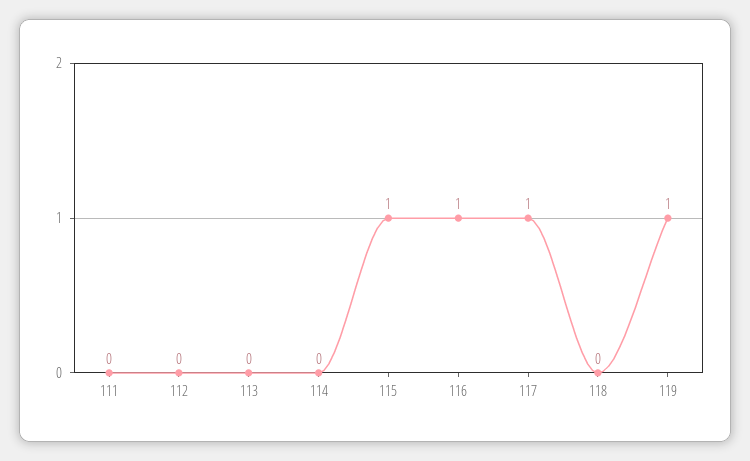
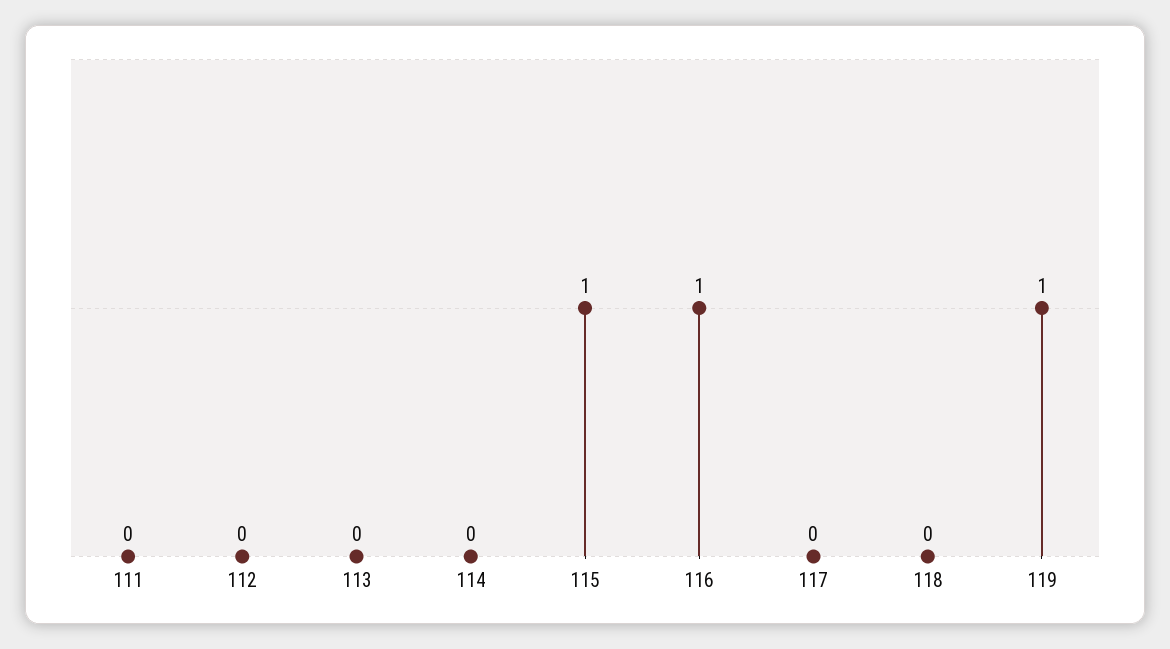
  {
    "111": 0,
    "112": 0,
    "113": 0,
    "114": 0,
    "115": 1,
    "116": 1,
-   "117": 1,
+   "117": 0,
    "118": 0,
    "119": 1
  }

